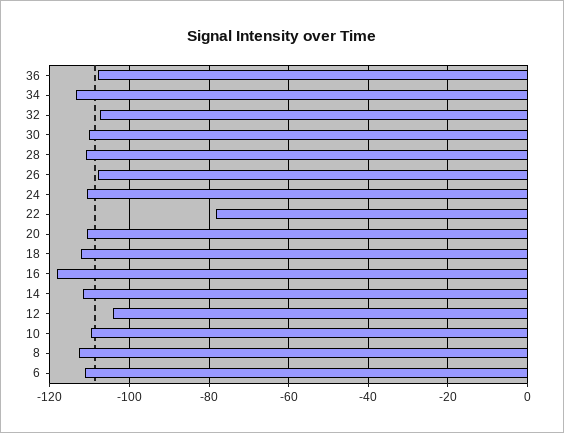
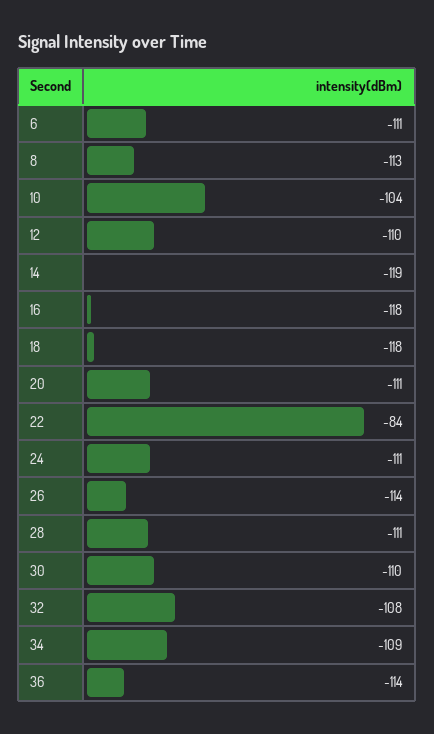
  {
-   "36": -108,
+   "36": -114,
-   "34": -114,
+   "34": -109,
    "32": -108,
    "30": -110,
    "28": -111,
-   "26": -108,
+   "26": -114,
    "24": -111,
-   "22": -78,
+   "22": -84,
    "20": -111,
-   "18": -112,
+   "18": -118,
    "16": -118,
-   "14": -112,
+   "14": -119,
-   "12": -104,
+   "12": -110,
-   "10": -110,
+   "10": -104,
    "8": -113,
    "6": -111
  }

